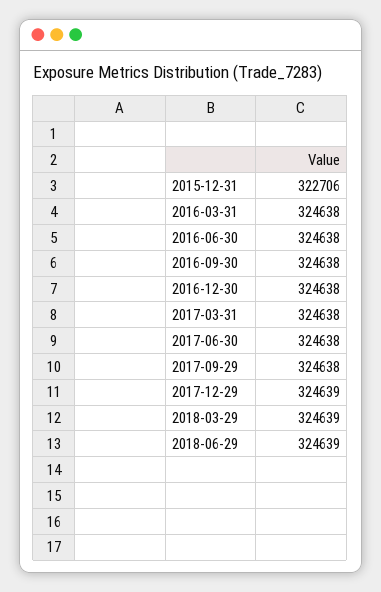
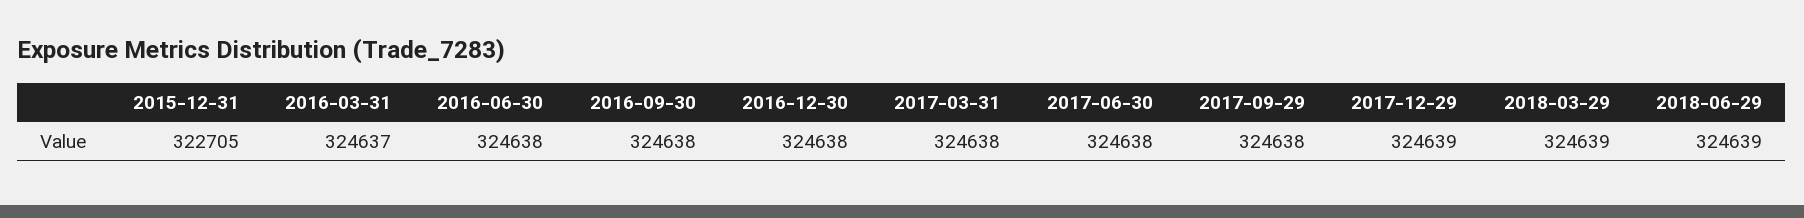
  {
-   "2015-12-31": 322706,
+   "2015-12-31": 322705,
-   "2016-03-31": 324638,
+   "2016-03-31": 324637,
    "2016-06-30": 324638,
    "2016-09-30": 324638,
    "2016-12-30": 324638,
    "2017-03-31": 324638,
    "2017-06-30": 324638,
    "2017-09-29": 324638,
    "2017-12-29": 324639,
    "2018-03-29": 324639,
    "2018-06-29": 324639
  }

